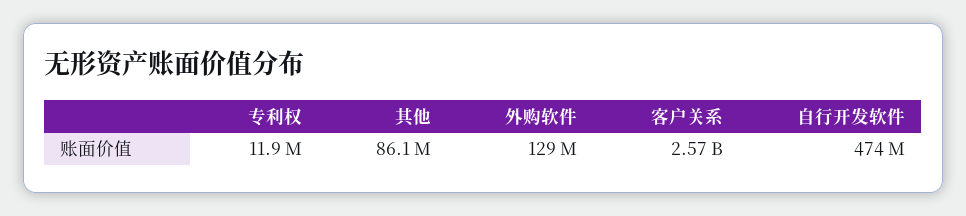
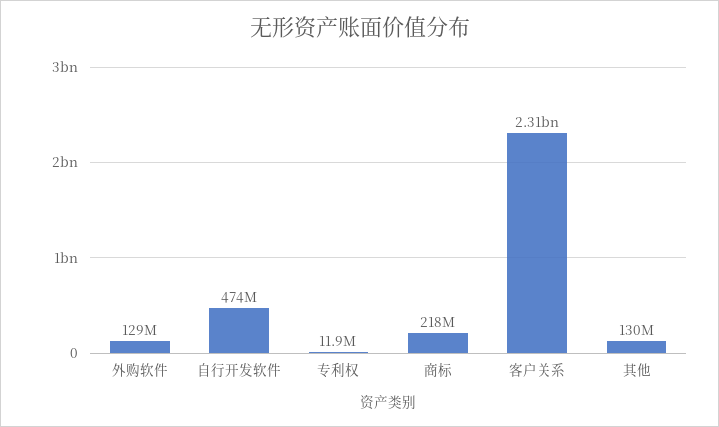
  {
    "专利权": 11900000,
-   "其他": 86100000,
+   "其他": 130000000,
    "外购软件": 129000000,
-   "客户关系": 2570000000,
+   "客户关系": 2310000000,
-   "自行开发软件": 474000000
+   "自行开发软件": 474000000,
+   "商标": 218000000
  }

